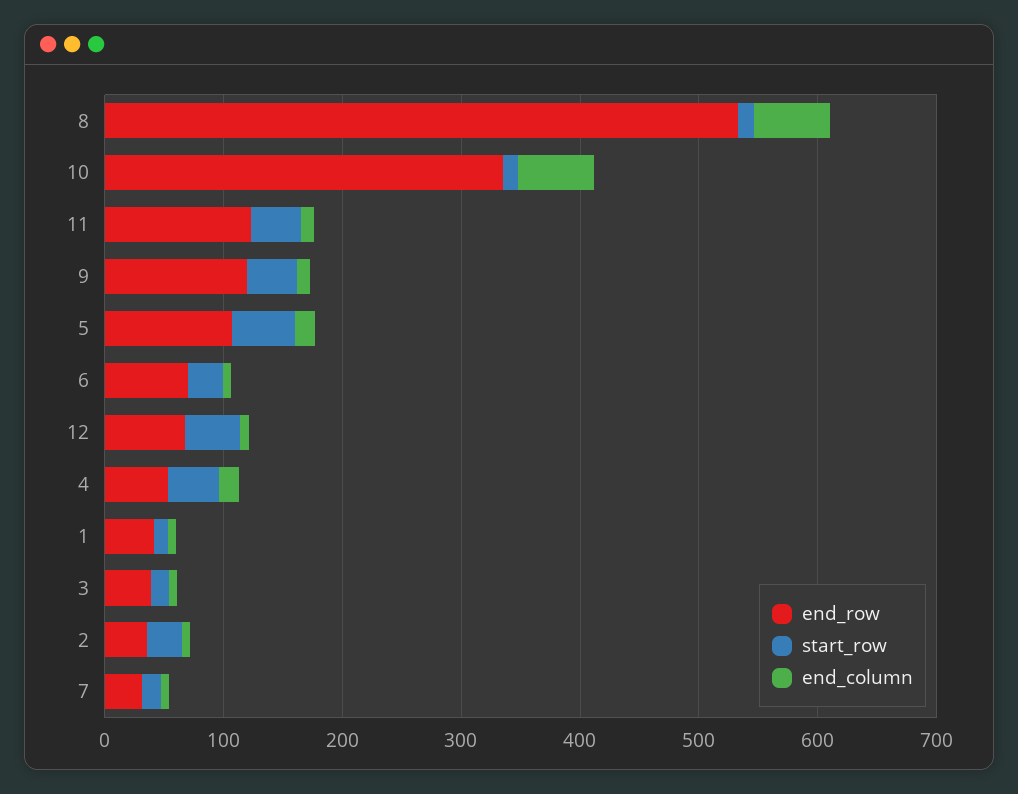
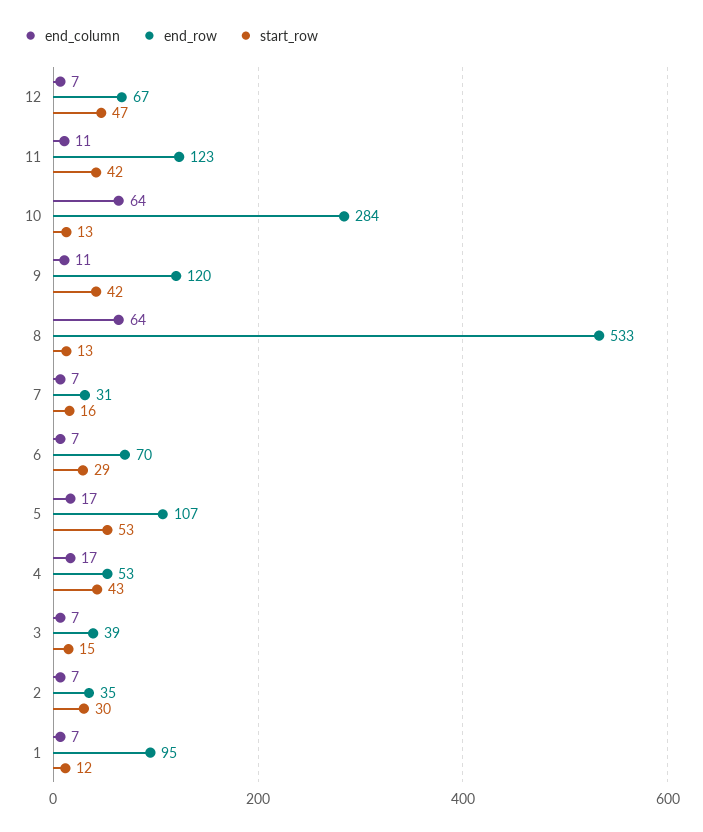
  {
    "end_row": {
      "8": 533,
-     "10": 340,
+     "10": 284,
      "11": 123,
      "9": 120,
      "5": 107,
      "6": 70,
      "12": 67,
      "4": 53,
-     "1": 40,
+     "1": 95,
      "3": 39,
      "2": 35,
      "7": 31
    },
    "start_row": {
      "8": 13,
      "10": 13,
      "11": 42,
      "9": 42,
      "5": 53,
      "6": 29,
      "12": 47,
      "4": 43,
      "1": 12,
      "3": 15,
      "2": 30,
      "7": 16
    },
    "end_column": {
      "8": 64,
      "10": 64,
      "11": 11,
      "9": 11,
      "5": 17,
      "6": 7,
      "12": 7,
      "4": 17,
      "1": 7,
      "3": 7,
      "2": 7,
      "7": 7
    }
  }

